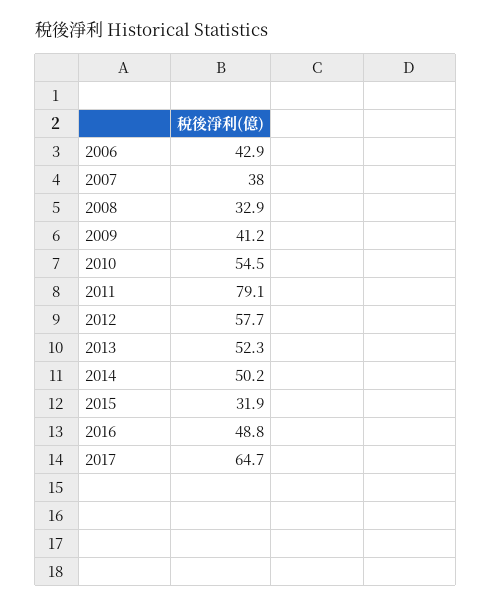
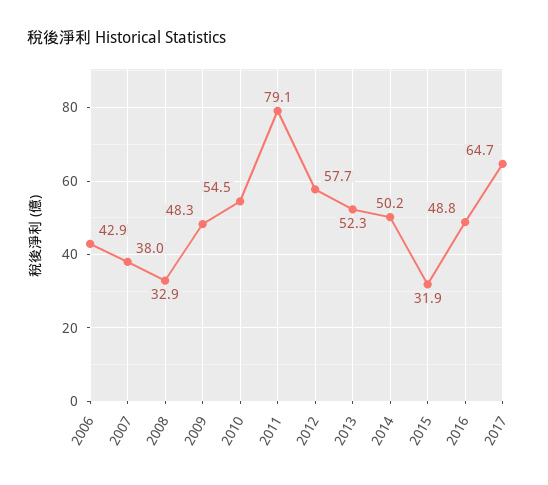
  {
    "2006": 42.9,
    "2007": 38,
    "2008": 32.9,
-   "2009": 41.2,
+   "2009": 48.3,
    "2010": 54.5,
    "2011": 79.1,
    "2012": 57.7,
    "2013": 52.3,
    "2014": 50.2,
    "2015": 31.9,
    "2016": 48.8,
    "2017": 64.7
  }

